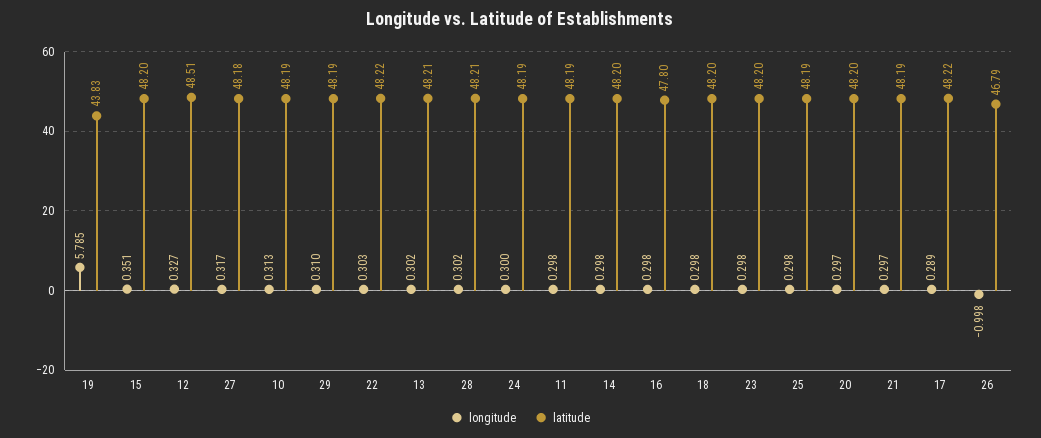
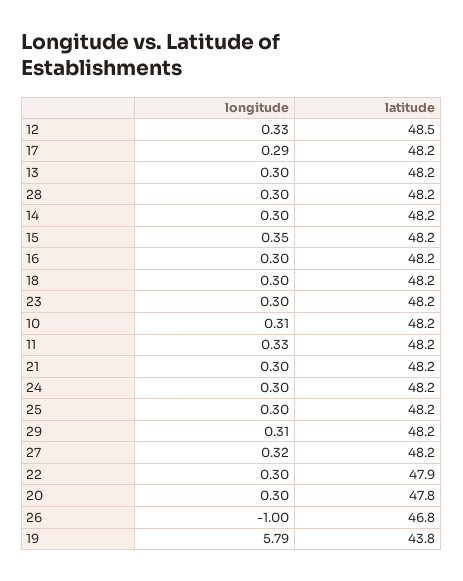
  {
    "longitude": {
      "19": 5.785,
      "15": 0.351,
      "12": 0.327,
      "27": 0.317,
      "10": 0.313,
      "29": 0.31,
      "22": 0.303,
      "13": 0.302,
      "28": 0.302,
      "24": 0.3,
-     "11": 0.298,
+     "11": 0.33,
      "14": 0.298,
      "16": 0.298,
      "18": 0.298,
      "23": 0.298,
      "25": 0.298,
      "20": 0.297,
      "21": 0.297,
      "17": 0.289,
      "26": -0.998
    },
    "latitude": {
      "19": 43.83,
      "15": 48.2,
      "12": 48.51,
      "27": 48.18,
      "10": 48.19,
      "29": 48.19,
-     "22": 48.22,
+     "22": 47.9,
      "13": 48.21,
      "28": 48.21,
      "24": 48.19,
      "11": 48.19,
      "14": 48.2,
-     "16": 47.8,
+     "16": 48.2,
      "18": 48.2,
      "23": 48.2,
      "25": 48.19,
-     "20": 48.2,
+     "20": 47.8,
      "21": 48.19,
      "17": 48.22,
      "26": 46.79
    }
  }

